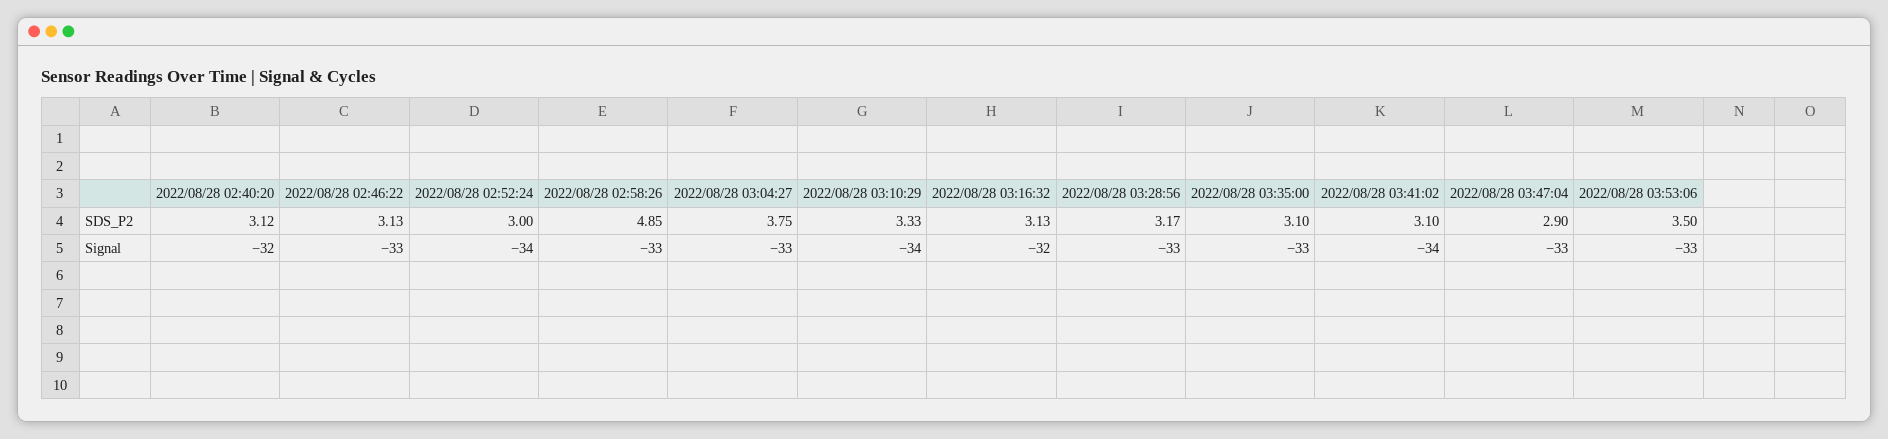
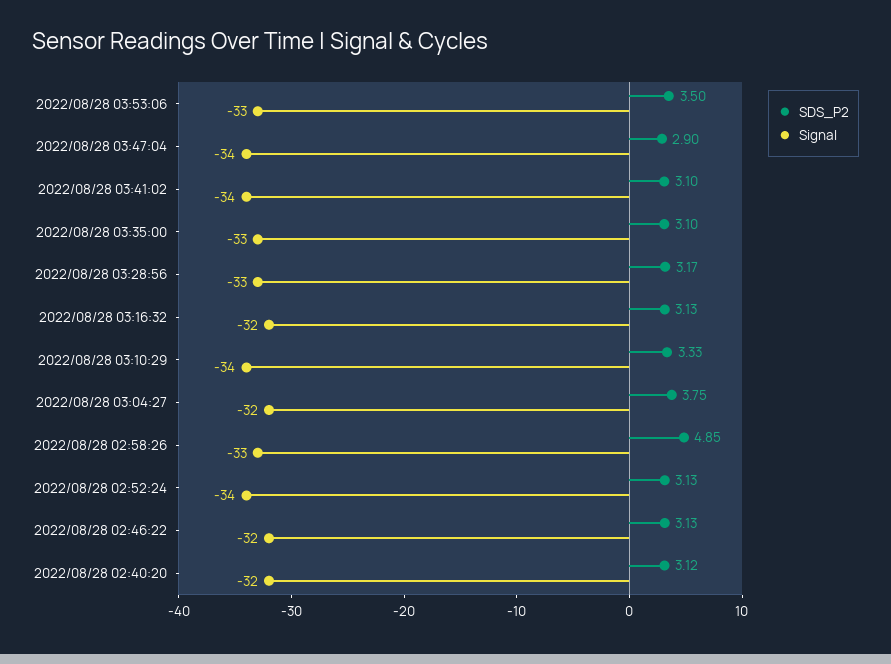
  {
    "SDS_P2": {
      "2022/08/28 02:40:20": 3.12,
      "2022/08/28 02:46:22": 3.13,
-     "2022/08/28 02:52:24": 3,
+     "2022/08/28 02:52:24": 3.13,
      "2022/08/28 02:58:26": 4.85,
      "2022/08/28 03:04:27": 3.75,
      "2022/08/28 03:10:29": 3.33,
      "2022/08/28 03:16:32": 3.13,
      "2022/08/28 03:28:56": 3.17,
      "2022/08/28 03:35:00": 3.1,
      "2022/08/28 03:41:02": 3.1,
      "2022/08/28 03:47:04": 2.9,
      "2022/08/28 03:53:06": 3.5
    },
    "Signal": {
      "2022/08/28 02:40:20": -32,
-     "2022/08/28 02:46:22": -33,
+     "2022/08/28 02:46:22": -32,
      "2022/08/28 02:52:24": -34,
      "2022/08/28 02:58:26": -33,
-     "2022/08/28 03:04:27": -33,
+     "2022/08/28 03:04:27": -32,
      "2022/08/28 03:10:29": -34,
      "2022/08/28 03:16:32": -32,
      "2022/08/28 03:28:56": -33,
      "2022/08/28 03:35:00": -33,
      "2022/08/28 03:41:02": -34,
-     "2022/08/28 03:47:04": -33,
+     "2022/08/28 03:47:04": -34,
      "2022/08/28 03:53:06": -33
    }
  }

